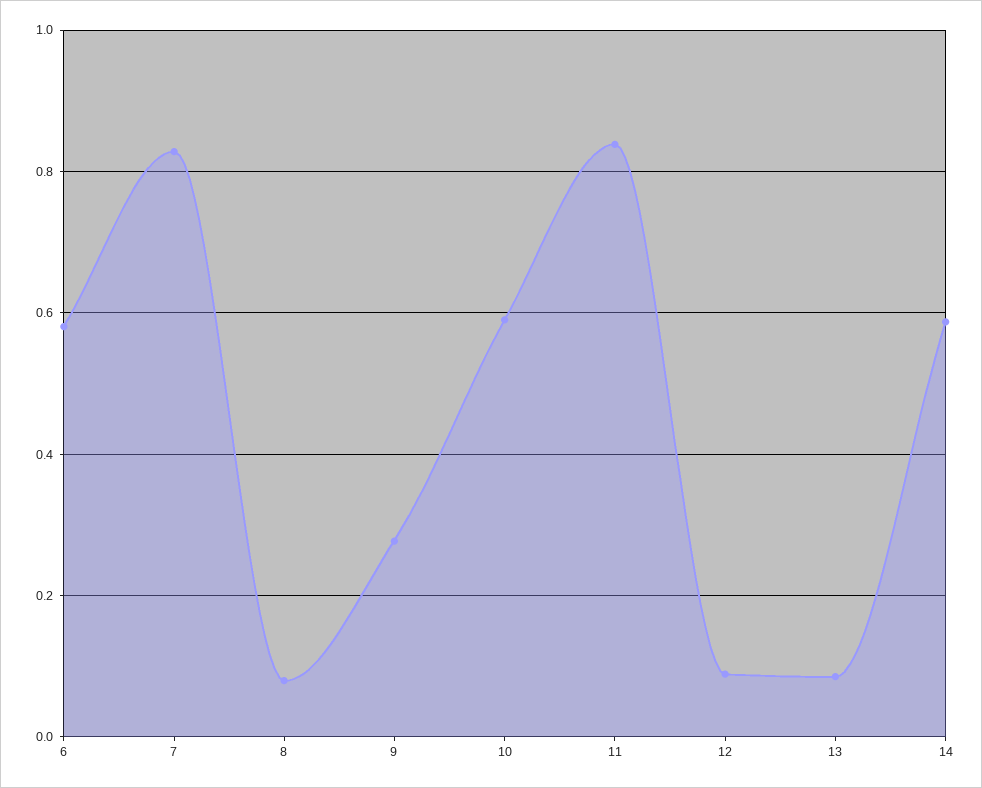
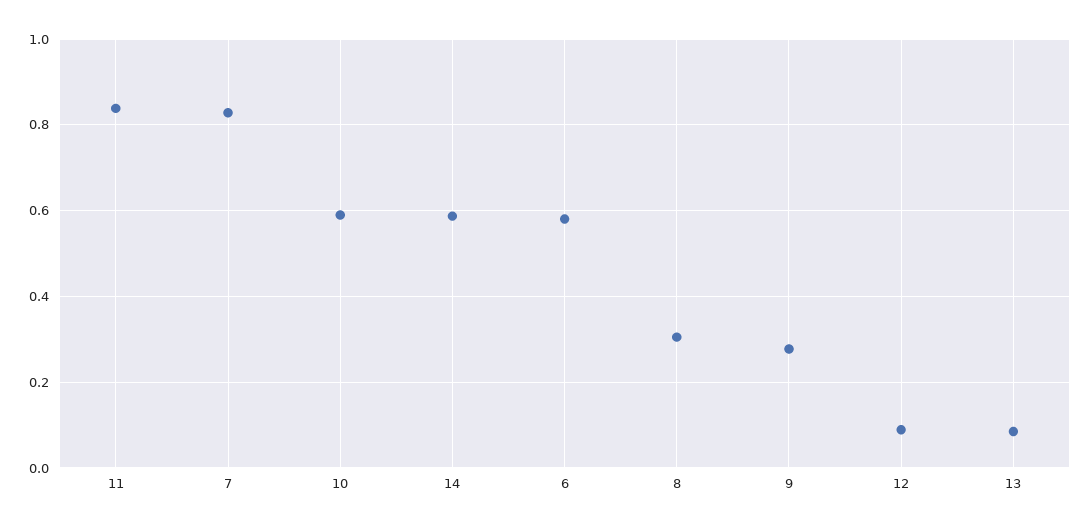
  {
    "6": 0.58,
    "7": 0.82,
-   "8": 0.08,
+   "8": 0.3,
    "9": 0.28,
    "10": 0.58,
    "11": 0.84,
    "12": 0.08,
    "13": 0.08,
    "14": 0.58
  }

